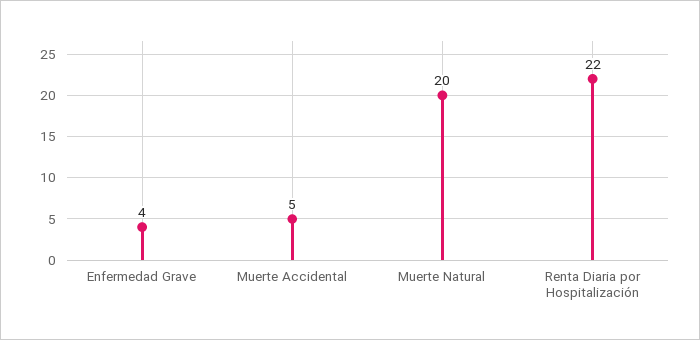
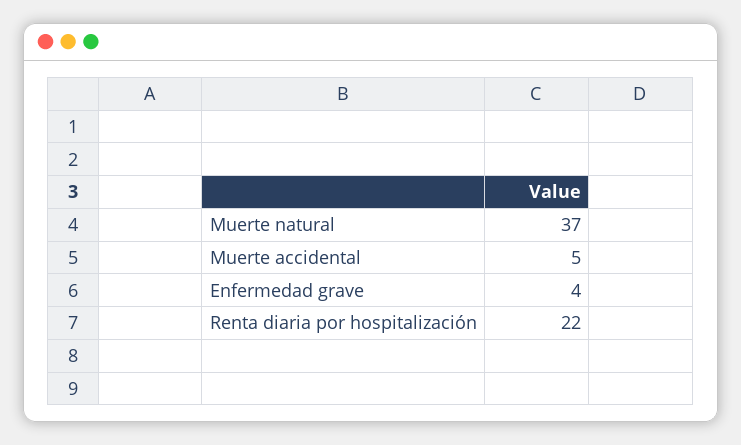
  {
    "Enfermedad Grave": 4,
    "Muerte Accidental": 5,
-   "Muerte Natural": 20,
+   "Muerte Natural": 37,
    "Renta Diaria por Hospitalización": 22
  }

